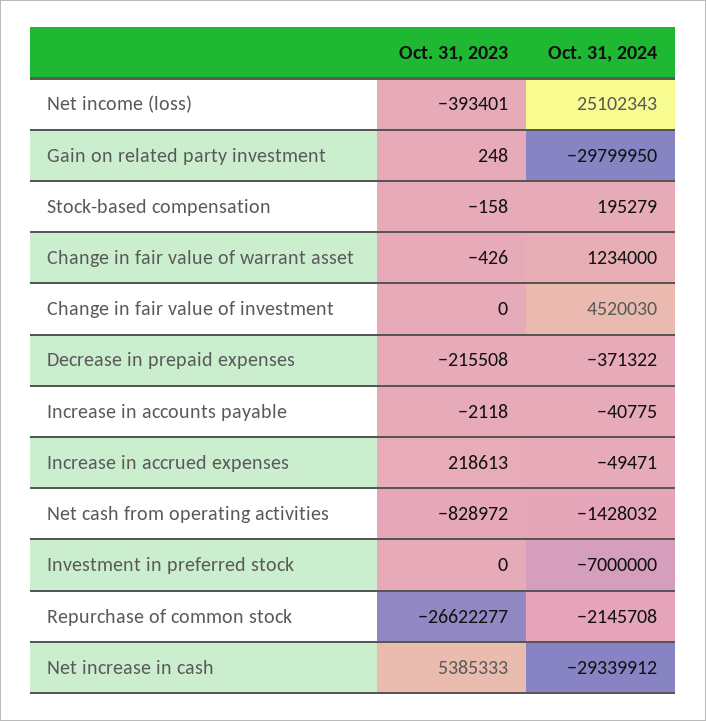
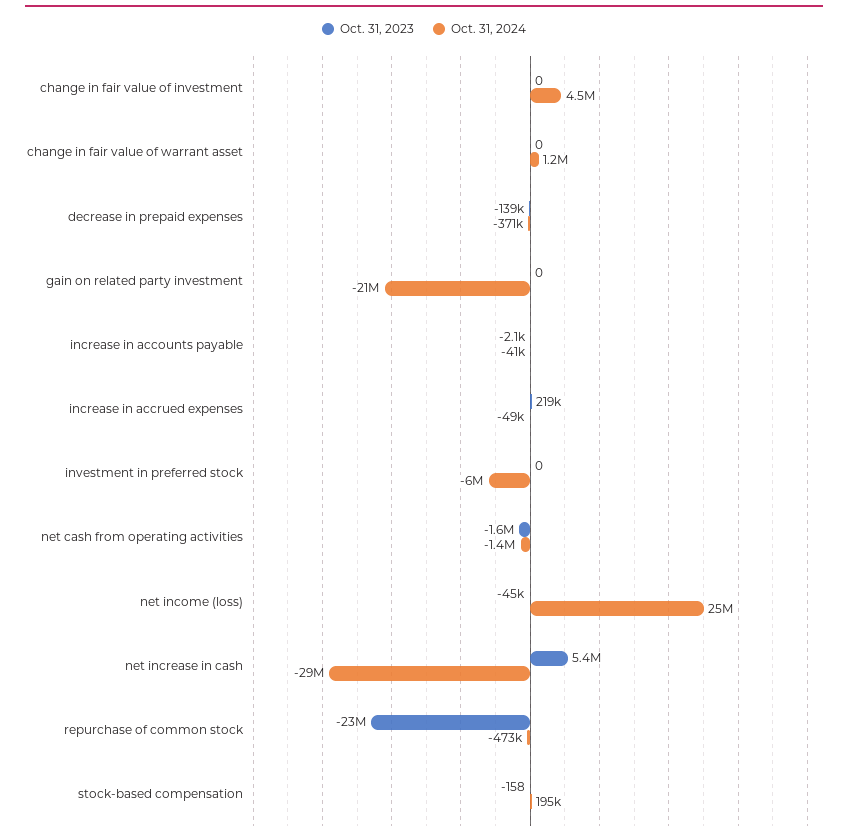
  {
    "Oct. 31, 2023": {
-     "Net income (loss)": -393401,
+     "Net income (loss)": -45000,
-     "Gain on related party investment": 248,
+     "Gain on related party investment": 0,
      "Stock-based compensation": -158,
-     "Change in fair value of warrant asset": -426,
+     "Change in fair value of warrant asset": 0,
      "Change in fair value of investment": 0,
-     "Decrease in prepaid expenses": -215508,
+     "Decrease in prepaid expenses": -139000,
      "Increase in accounts payable": -2118,
      "Increase in accrued expenses": 218613,
-     "Net cash from operating activities": -828972,
+     "Net cash from operating activities": -1600000,
      "Investment in preferred stock": 0,
-     "Repurchase of common stock": -26622277,
+     "Repurchase of common stock": -23000000,
      "Net increase in cash": 5385333
    },
    "Oct. 31, 2024": {
      "Net income (loss)": 25102343,
-     "Gain on related party investment": -29799950,
+     "Gain on related party investment": -21000000,
      "Stock-based compensation": 195279,
      "Change in fair value of warrant asset": 1234000,
      "Change in fair value of investment": 4520030,
      "Decrease in prepaid expenses": -371322,
      "Increase in accounts payable": -40775,
      "Increase in accrued expenses": -49471,
      "Net cash from operating activities": -1428032,
-     "Investment in preferred stock": -7000000,
+     "Investment in preferred stock": -6000000,
-     "Repurchase of common stock": -2145708,
+     "Repurchase of common stock": -473000,
      "Net increase in cash": -29339912
    }
  }

